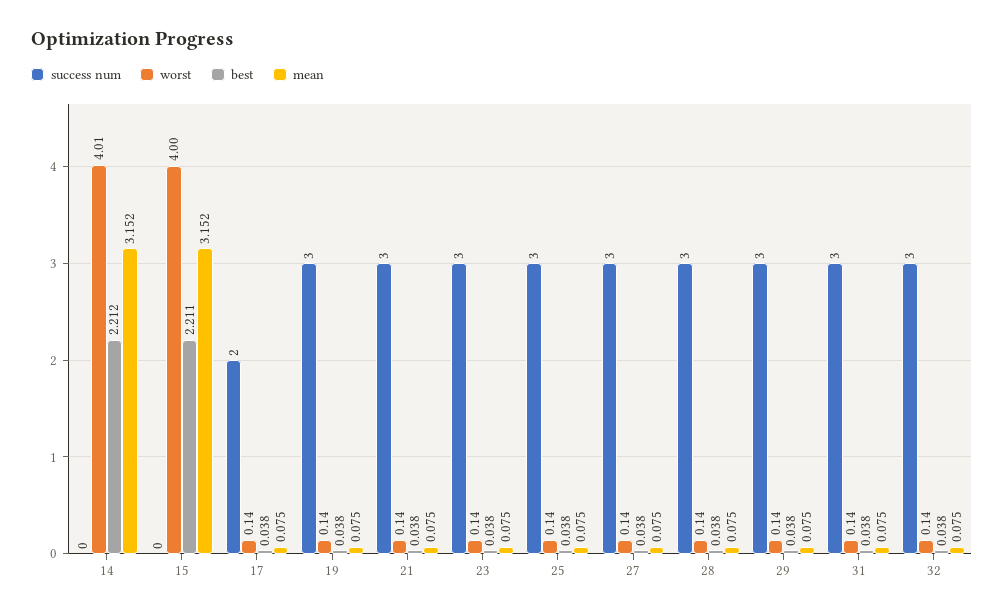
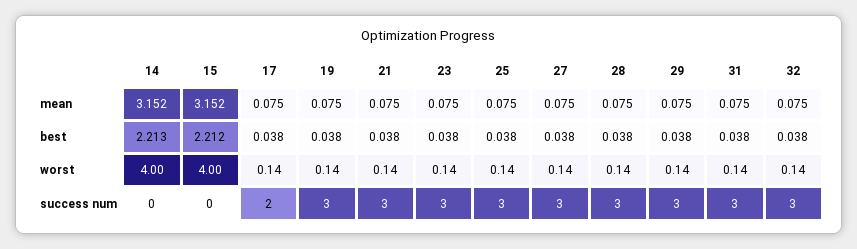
  {
    "success num": {
      "14": 0,
      "15": 0,
      "17": 2,
      "19": 3,
      "21": 3,
      "23": 3,
      "25": 3,
      "27": 3,
      "28": 3,
      "29": 3,
      "31": 3,
      "32": 3
    },
    "worst": {
-     "14": 4.01,
+     "14": 4,
      "15": 4,
      "17": 0.14,
      "19": 0.14,
      "21": 0.14,
      "23": 0.14,
      "25": 0.14,
      "27": 0.14,
      "28": 0.14,
      "29": 0.14,
      "31": 0.14,
      "32": 0.14
    },
    "best": {
-     "14": 2.212,
+     "14": 2.213,
-     "15": 2.211,
+     "15": 2.212,
      "17": 0.038,
      "19": 0.038,
      "21": 0.038,
      "23": 0.038,
      "25": 0.038,
      "27": 0.038,
      "28": 0.038,
      "29": 0.038,
      "31": 0.038,
      "32": 0.038
    },
    "mean": {
      "14": 3.152,
      "15": 3.152,
      "17": 0.075,
      "19": 0.075,
      "21": 0.075,
      "23": 0.075,
      "25": 0.075,
      "27": 0.075,
      "28": 0.075,
      "29": 0.075,
      "31": 0.075,
      "32": 0.075
    }
  }

